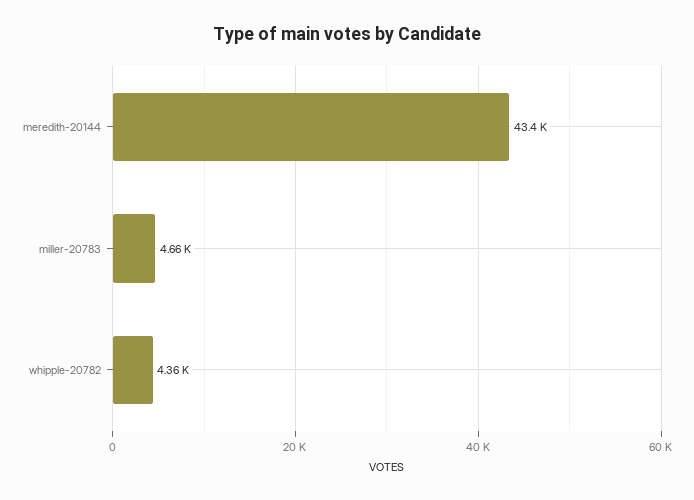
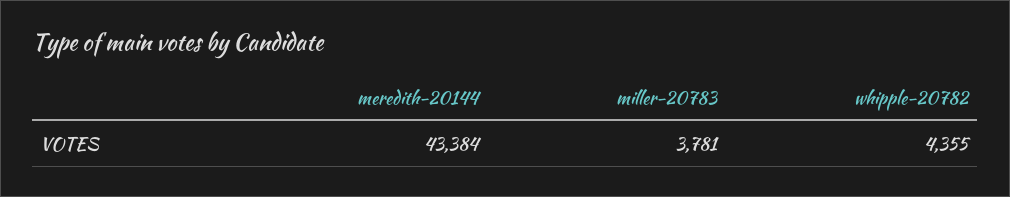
  {
    "meredith-20144": 43384,
-   "miller-20783": 4660,
+   "miller-20783": 3781,
    "whipple-20782": 4355
  }

